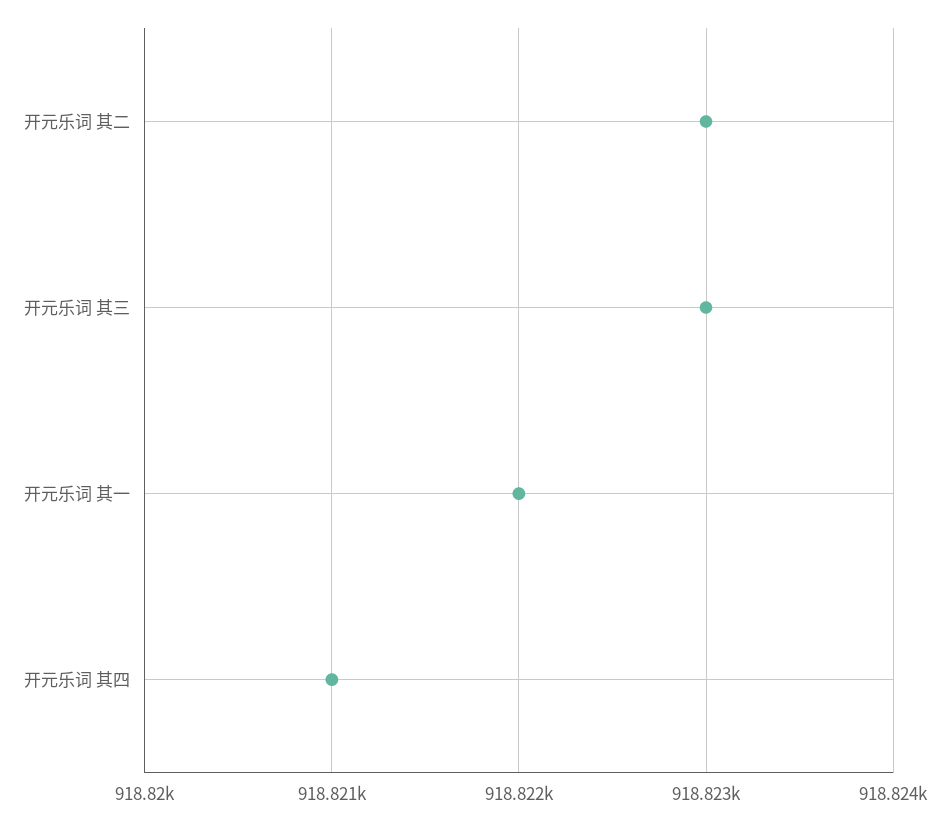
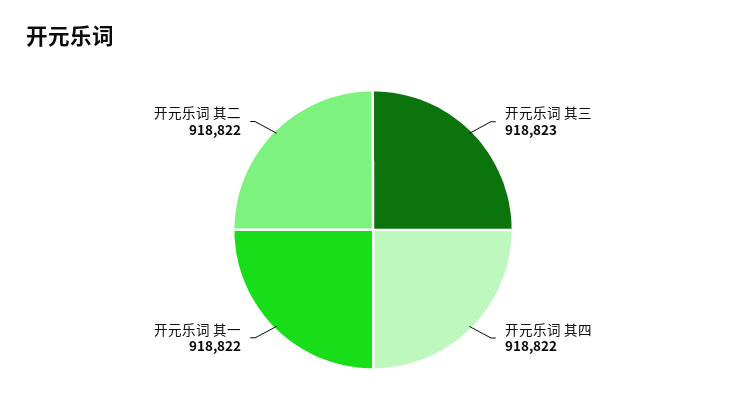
  {
-   "开元乐词 其二": 918823,
+   "开元乐词 其二": 918822,
    "开元乐词 其三": 918823,
    "开元乐词 其一": 918822,
-   "开元乐词 其四": 918821
+   "开元乐词 其四": 918822
  }

